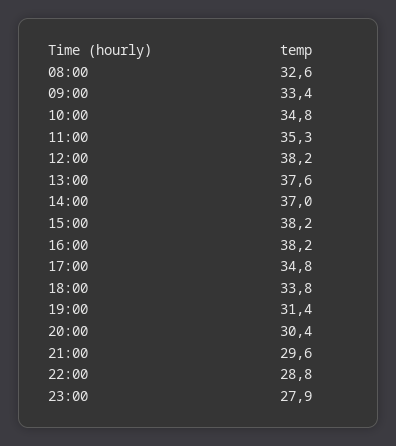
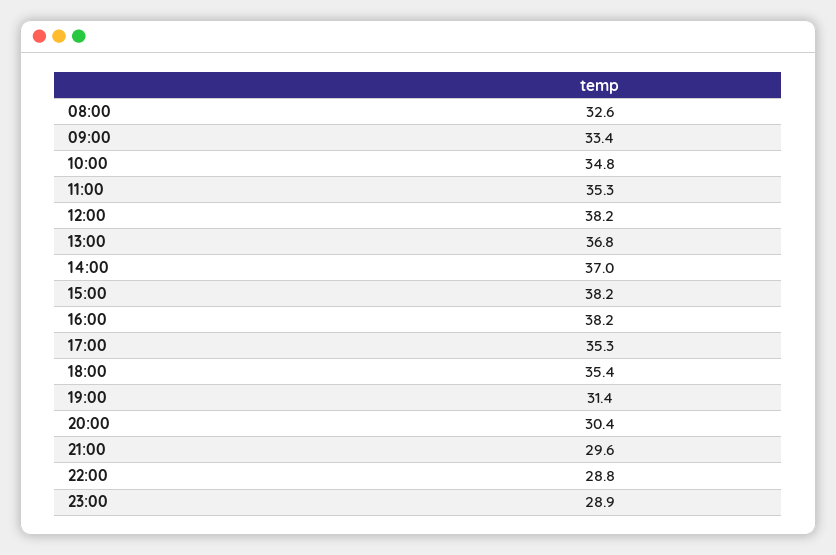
  {
    "08:00": 32.6,
    "09:00": 33.4,
    "10:00": 34.8,
    "11:00": 35.3,
    "12:00": 38.2,
-   "13:00": 37.6,
+   "13:00": 36.8,
    "14:00": 37,
    "15:00": 38.2,
    "16:00": 38.2,
-   "17:00": 34.8,
+   "17:00": 35.3,
-   "18:00": 33.8,
+   "18:00": 35.4,
    "19:00": 31.4,
    "20:00": 30.4,
    "21:00": 29.6,
    "22:00": 28.8,
-   "23:00": 27.9
+   "23:00": 28.9
  }

